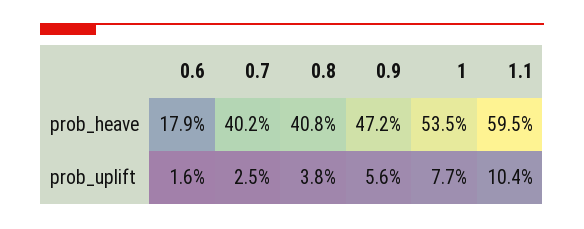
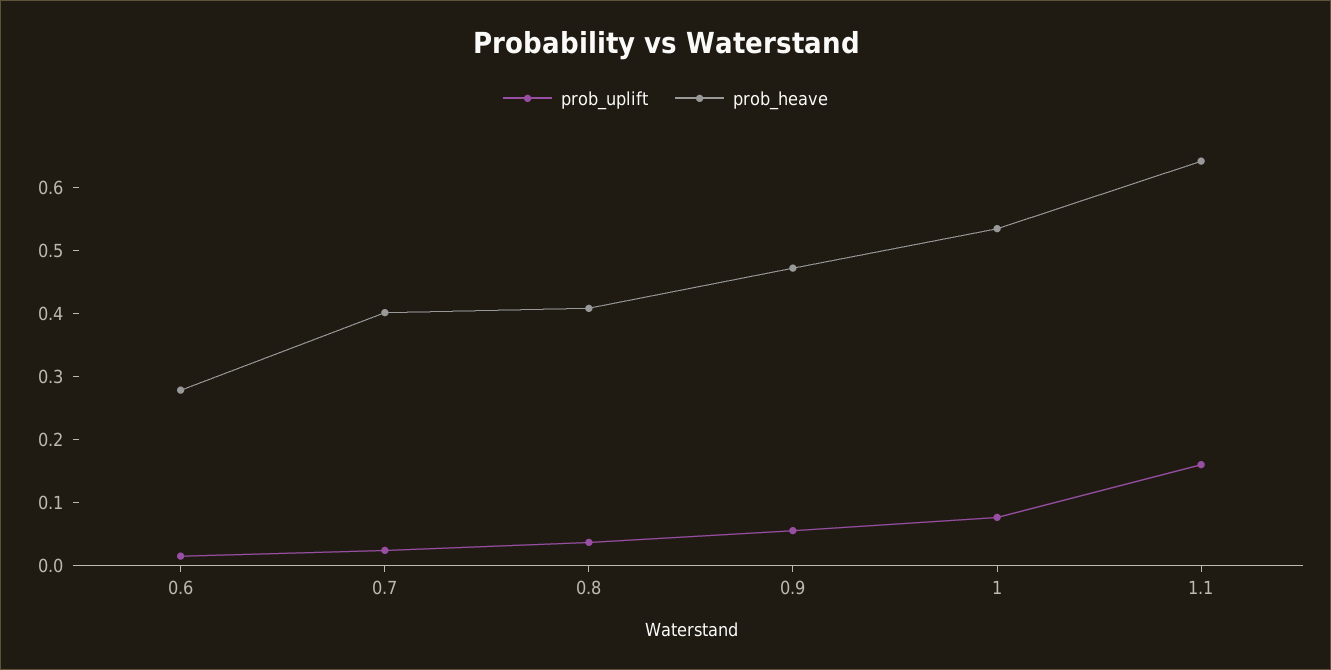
  {
    "prob_heave": {
-     "0.6": 0.179,
+     "0.6": 0.28,
      "0.7": 0.402,
      "0.8": 0.408,
      "0.9": 0.472,
      "1": 0.535,
-     "1.1": 0.595
+     "1.1": 0.64
    },
    "prob_uplift": {
      "0.6": 0.016,
      "0.7": 0.025,
      "0.8": 0.038,
      "0.9": 0.056,
      "1": 0.077,
-     "1.1": 0.104
+     "1.1": 0.16
    }
  }

